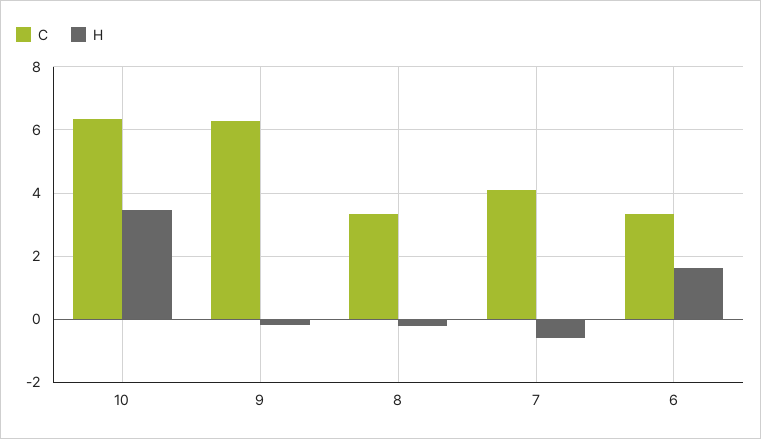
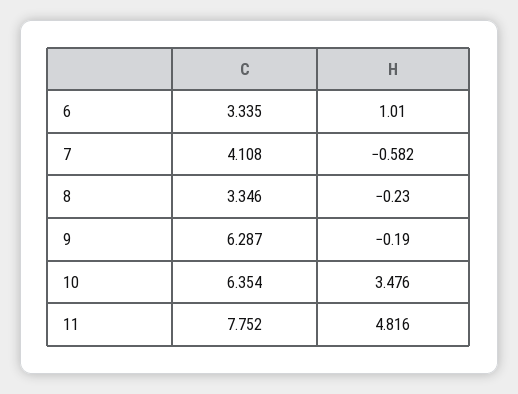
  {
    "C": {
      "10": 6.354,
      "9": 6.287,
      "8": 3.346,
      "7": 4.108,
-     "6": 3.335
+     "6": 3.335,
+     "11": 7.752
    },
    "H": {
      "10": 3.476,
      "9": -0.19,
      "8": -0.23,
      "7": -0.582,
-     "6": 1.6
+     "6": 1.01,
+     "11": 4.816
    }
  }

